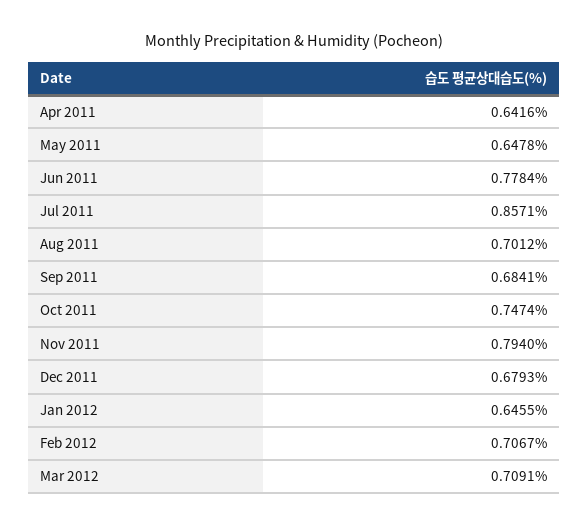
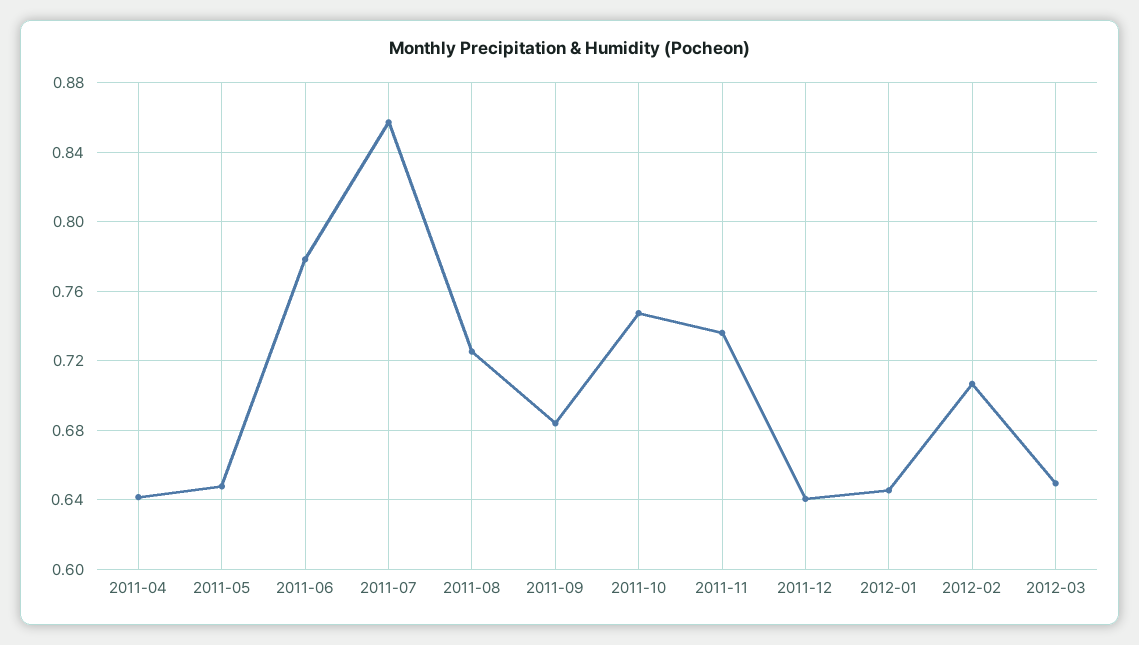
  {
    "Apr 2011": 0.6416,
    "May 2011": 0.6478,
    "Jun 2011": 0.7784,
    "Jul 2011": 0.8571,
-   "Aug 2011": 0.7012,
+   "Aug 2011": 0.725,
    "Sep 2011": 0.6841,
    "Oct 2011": 0.7474,
-   "Nov 2011": 0.794,
+   "Nov 2011": 0.735,
-   "Dec 2011": 0.6793,
+   "Dec 2011": 0.64,
    "Jan 2012": 0.6455,
    "Feb 2012": 0.7067,
-   "Mar 2012": 0.7091
+   "Mar 2012": 0.65
  }

